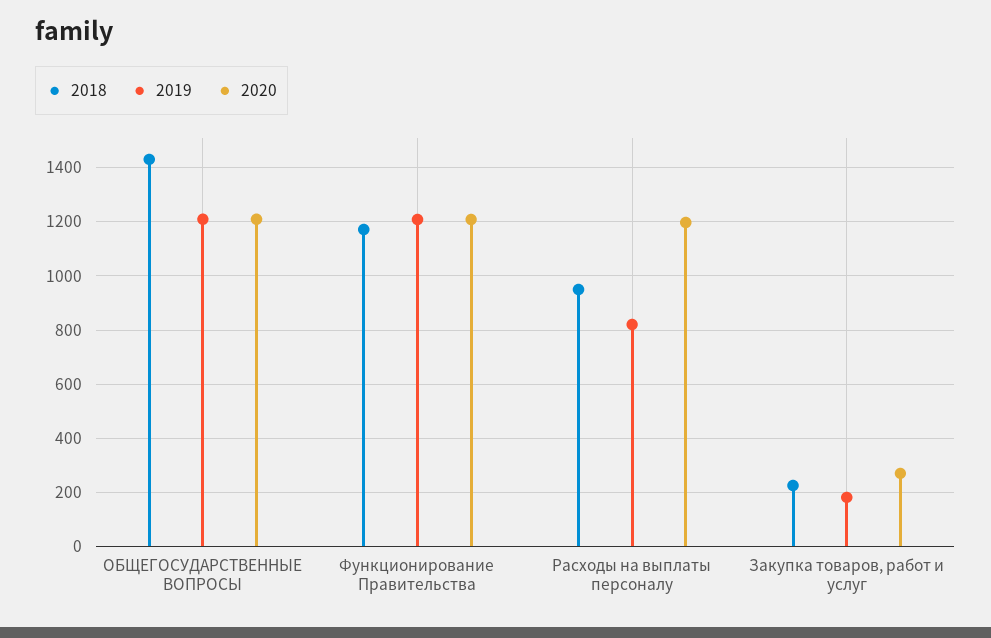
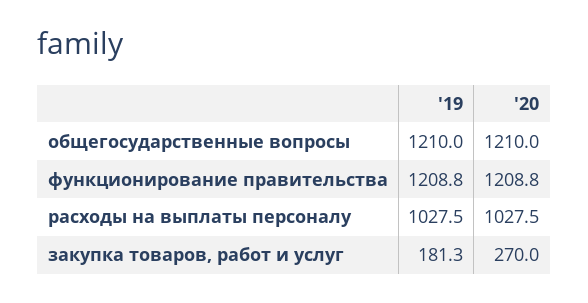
  {
-   "2018": {
-     "ОБЩЕГОСУДАРСТВЕННЫЕ ВОПРОСЫ": 1425,
-     "Функционирование Правительства": 1175,
-     "Расходы на выплаты персоналу": 950,
-     "Закупка товаров, работ и услуг": 225
-   },
    "2019": {
      "ОБЩЕГОСУДАРСТВЕННЫЕ ВОПРОСЫ": 1210,
      "Функционирование Правительства": 1208.8,
-     "Расходы на выплаты персоналу": 825,
+     "Расходы на выплаты персоналу": 1027.5,
      "Закупка товаров, работ и услуг": 181.3
    },
    "2020": {
      "ОБЩЕГОСУДАРСТВЕННЫЕ ВОПРОСЫ": 1210,
      "Функционирование Правительства": 1208.8,
-     "Расходы на выплаты персоналу": 1200,
+     "Расходы на выплаты персоналу": 1027.5,
      "Закупка товаров, работ и услуг": 270
    }
  }

